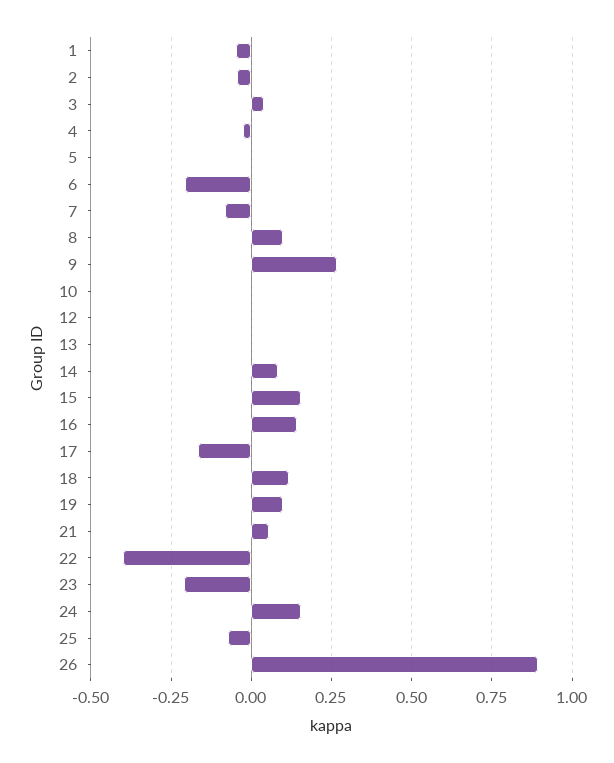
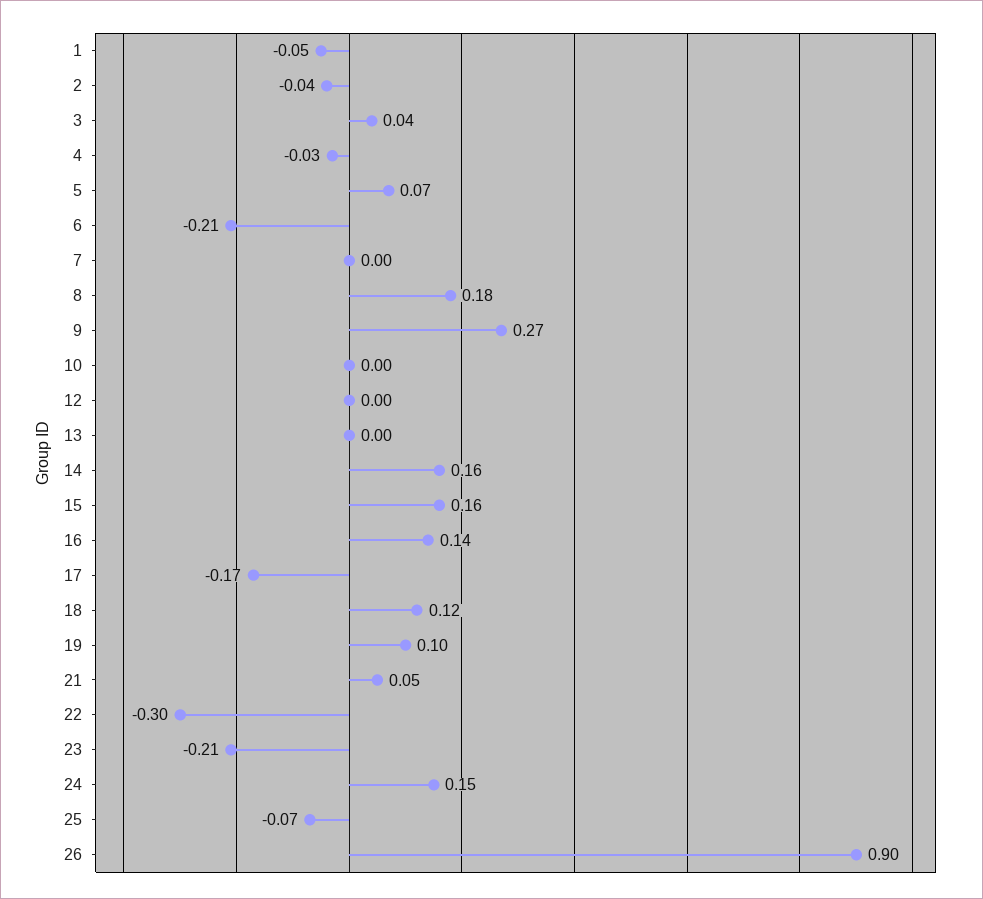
  {
    "1": -0.05,
    "2": -0.04,
    "3": 0.04,
    "4": -0.03,
-   "5": 0,
+   "5": 0.07,
    "6": -0.21,
-   "7": -0.075,
+   "7": 0,
-   "8": 0.1,
+   "8": 0.18,
    "9": 0.27,
    "10": 0,
    "12": 0,
    "13": 0,
-   "14": 0.075,
+   "14": 0.16,
    "15": 0.16,
    "16": 0.14,
    "17": -0.17,
    "18": 0.12,
    "19": 0.1,
    "21": 0.05,
-   "22": -0.4,
+   "22": -0.3,
    "23": -0.21,
    "24": 0.15,
    "25": -0.07,
    "26": 0.9
  }

